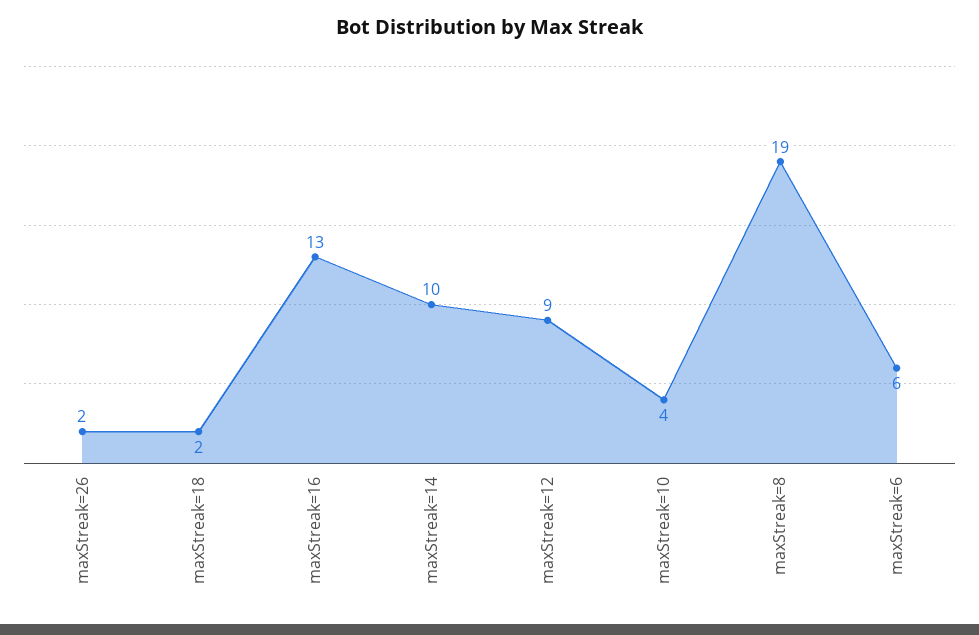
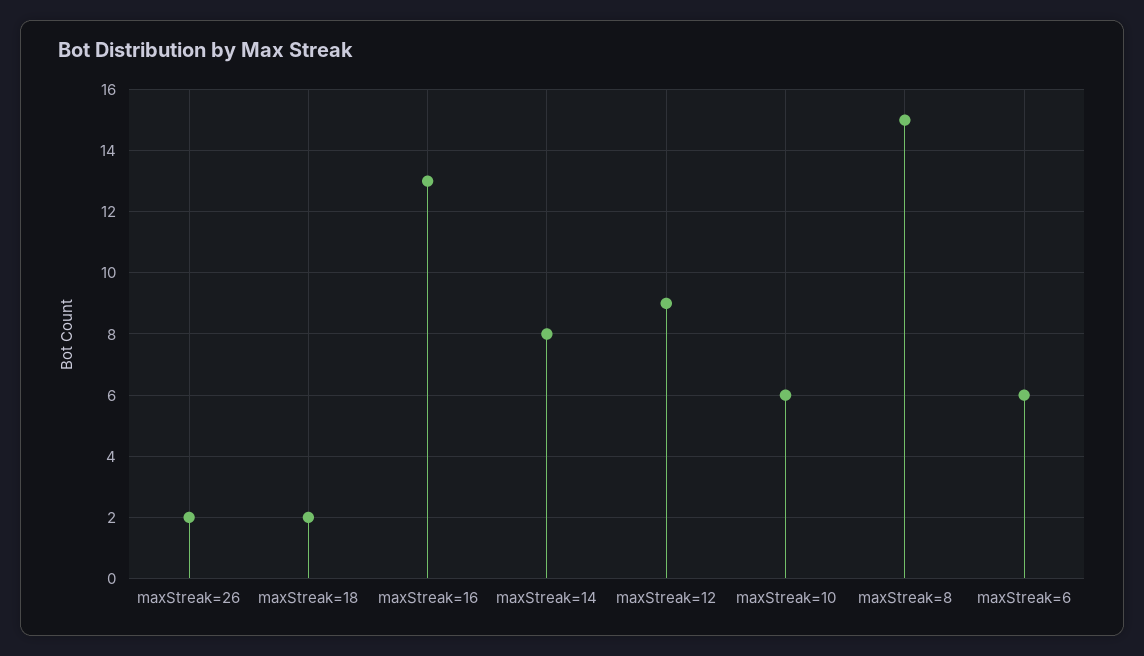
  {
    "maxStreak=26": 2,
    "maxStreak=18": 2,
    "maxStreak=16": 13,
-   "maxStreak=14": 10,
+   "maxStreak=14": 8,
    "maxStreak=12": 9,
-   "maxStreak=10": 4,
+   "maxStreak=10": 6,
-   "maxStreak=8": 19,
+   "maxStreak=8": 15,
    "maxStreak=6": 6
  }

